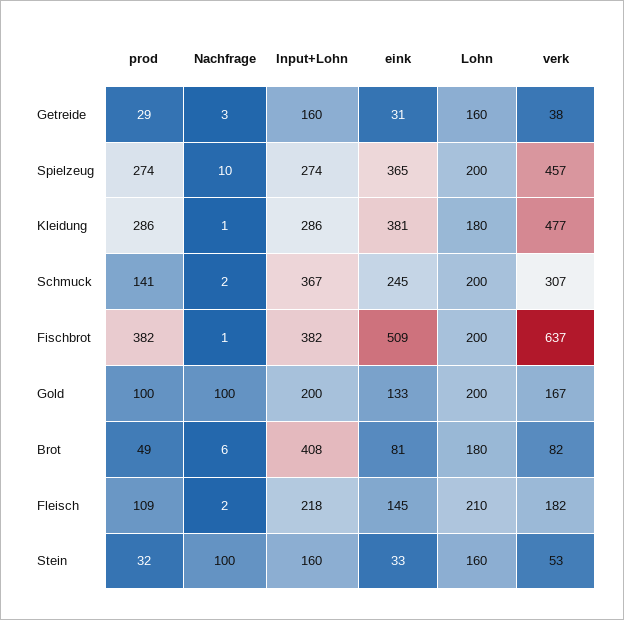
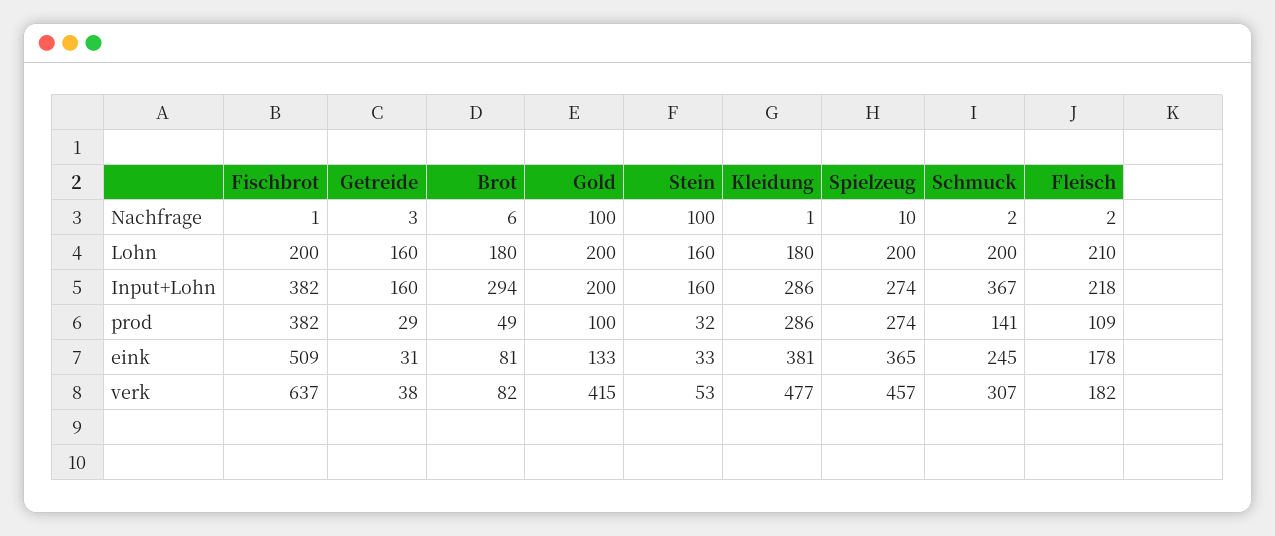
  {
    "prod": {
      "Getreide": 29,
      "Spielzeug": 274,
      "Kleidung": 286,
      "Schmuck": 141,
      "Fischbrot": 382,
      "Gold": 100,
      "Brot": 49,
      "Fleisch": 109,
      "Stein": 32
    },
    "Nachfrage": {
      "Getreide": 3,
      "Spielzeug": 10,
      "Kleidung": 1,
      "Schmuck": 2,
      "Fischbrot": 1,
      "Gold": 100,
      "Brot": 6,
      "Fleisch": 2,
      "Stein": 100
    },
    "Input+Lohn": {
      "Getreide": 160,
      "Spielzeug": 274,
      "Kleidung": 286,
      "Schmuck": 367,
      "Fischbrot": 382,
      "Gold": 200,
-     "Brot": 408,
+     "Brot": 294,
      "Fleisch": 218,
      "Stein": 160
    },
    "eink": {
      "Getreide": 31,
      "Spielzeug": 365,
      "Kleidung": 381,
      "Schmuck": 245,
      "Fischbrot": 509,
      "Gold": 133,
      "Brot": 81,
-     "Fleisch": 145,
+     "Fleisch": 178,
      "Stein": 33
    },
    "Lohn": {
      "Getreide": 160,
      "Spielzeug": 200,
      "Kleidung": 180,
      "Schmuck": 200,
      "Fischbrot": 200,
      "Gold": 200,
      "Brot": 180,
      "Fleisch": 210,
      "Stein": 160
    },
    "verk": {
      "Getreide": 38,
      "Spielzeug": 457,
      "Kleidung": 477,
      "Schmuck": 307,
      "Fischbrot": 637,
-     "Gold": 167,
+     "Gold": 415,
      "Brot": 82,
      "Fleisch": 182,
      "Stein": 53
    }
  }

